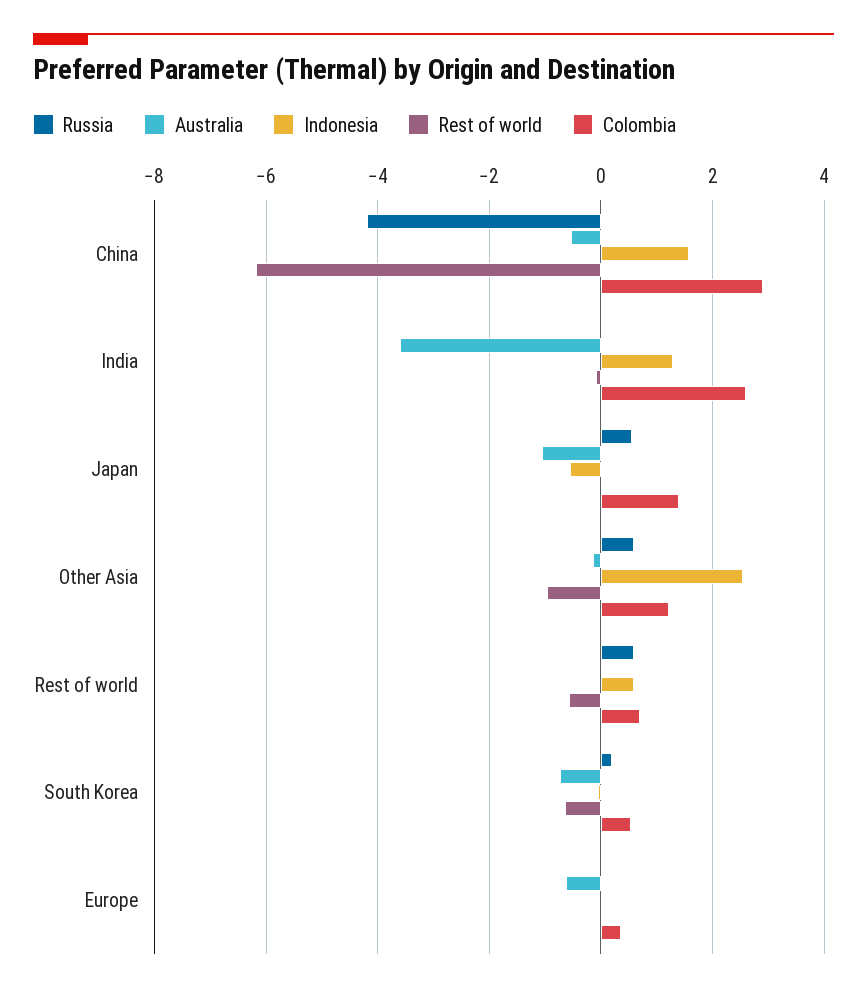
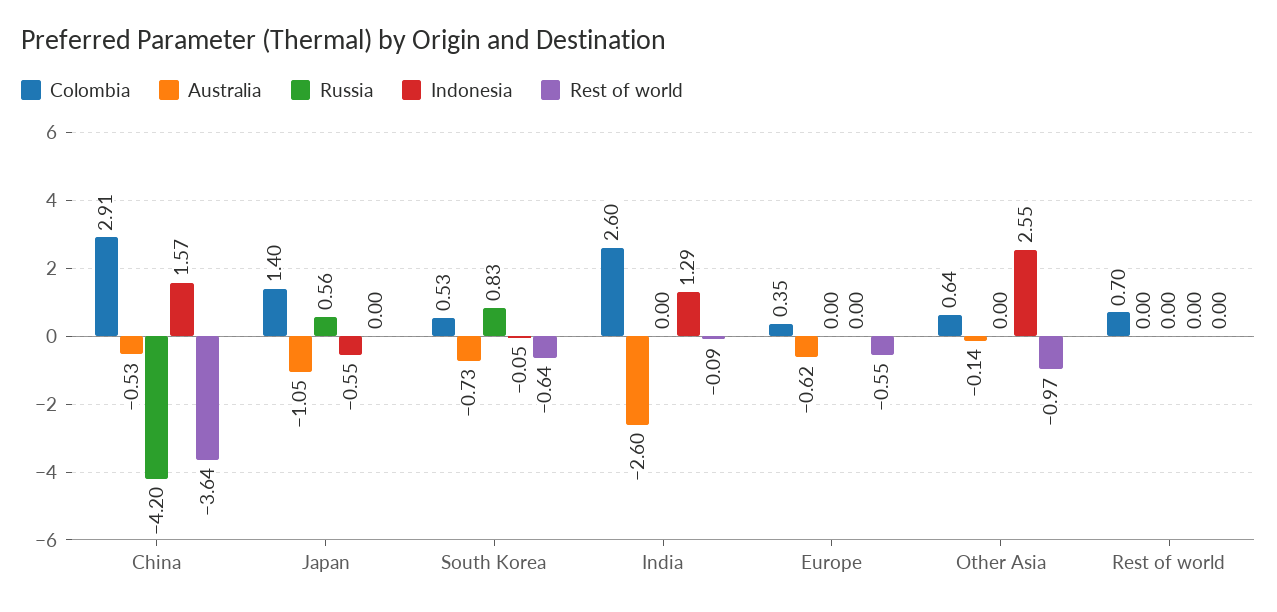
  {
    "Russia": {
      "China": -4.2,
      "India": 0,
      "Japan": 0.56,
-     "Other Asia": 0.6,
+     "Other Asia": 0,
-     "Rest of world": 0.6,
+     "Rest of world": 0,
-     "South Korea": 0.2,
+     "South Korea": 0.83,
      "Europe": 0
    },
    "Australia": {
      "China": -0.53,
-     "India": -3.6,
+     "India": -2.6,
      "Japan": -1.05,
      "Other Asia": -0.14,
      "Rest of world": 0,
      "South Korea": -0.73,
      "Europe": -0.62
    },
    "Indonesia": {
      "China": 1.57,
      "India": 1.29,
      "Japan": -0.55,
      "Other Asia": 2.55,
-     "Rest of world": 0.6,
+     "Rest of world": 0,
      "South Korea": -0.05,
      "Europe": 0
    },
    "Rest of world": {
-     "China": -6.2,
+     "China": -3.64,
      "India": -0.09,
      "Japan": 0,
      "Other Asia": -0.97,
-     "Rest of world": -0.6,
+     "Rest of world": 0,
      "South Korea": -0.64,
-     "Europe": 0
+     "Europe": -0.55
    },
    "Colombia": {
      "China": 2.91,
      "India": 2.6,
      "Japan": 1.4,
-     "Other Asia": 1.2,
+     "Other Asia": 0.64,
      "Rest of world": 0.7,
      "South Korea": 0.53,
      "Europe": 0.35
    }
  }

